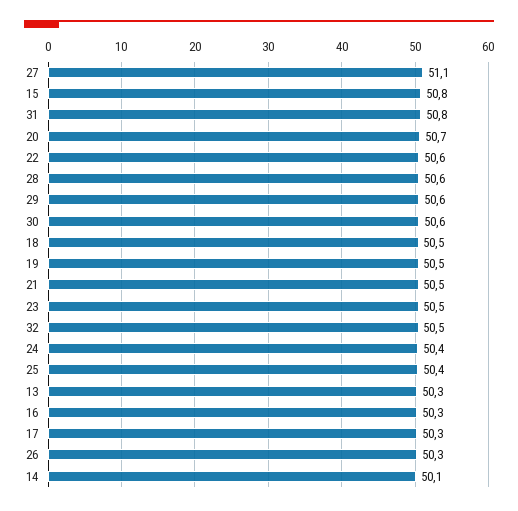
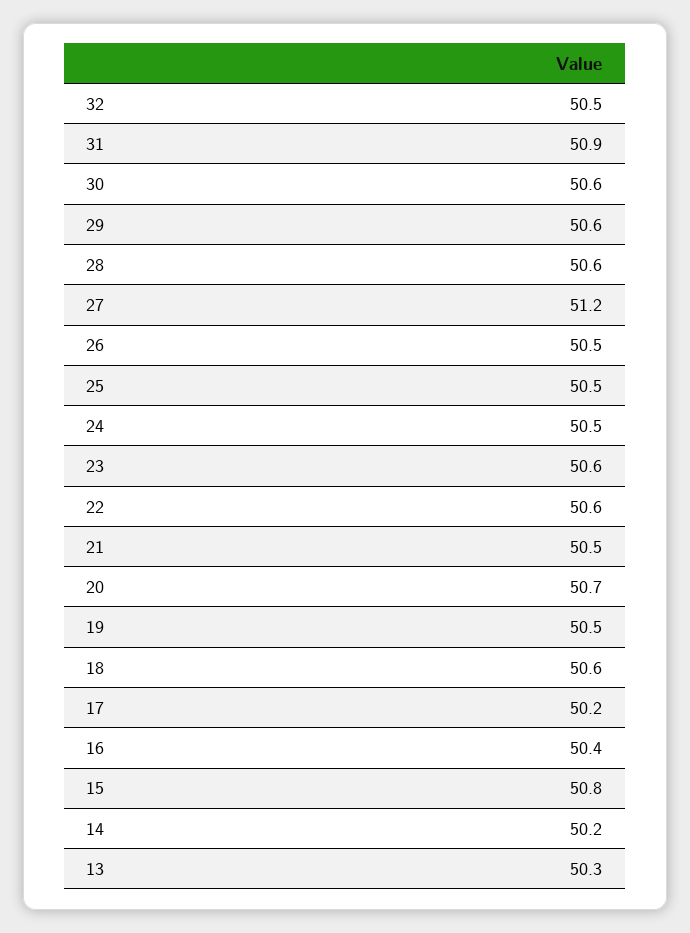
  {
-   "27": 51.1,
+   "27": 51.2,
    "15": 50.8,
-   "31": 50.8,
+   "31": 50.9,
    "20": 50.7,
    "22": 50.6,
    "28": 50.6,
    "29": 50.6,
    "30": 50.6,
-   "18": 50.5,
+   "18": 50.6,
    "19": 50.5,
    "21": 50.5,
-   "23": 50.5,
+   "23": 50.6,
    "32": 50.5,
-   "24": 50.4,
+   "24": 50.5,
-   "25": 50.4,
+   "25": 50.5,
    "13": 50.3,
-   "16": 50.3,
+   "16": 50.4,
-   "17": 50.3,
+   "17": 50.2,
-   "26": 50.3,
+   "26": 50.5,
-   "14": 50.1
+   "14": 50.2
  }

